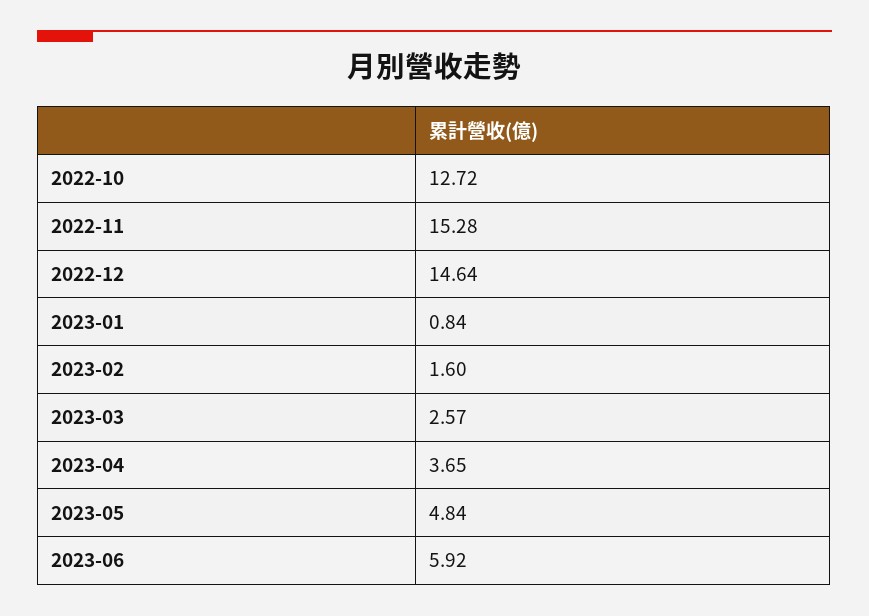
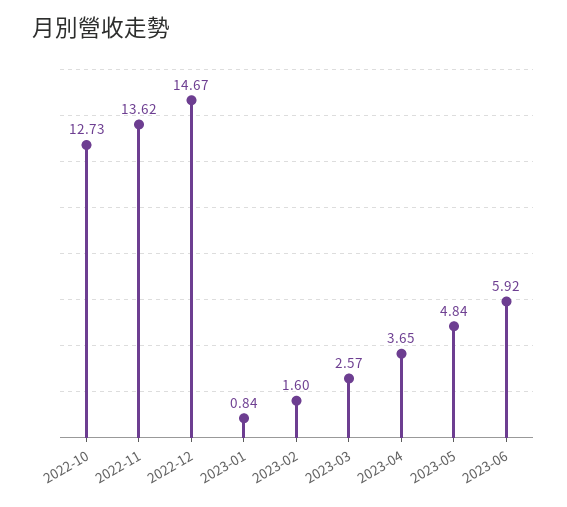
  {
-   "2022-10": 12.72,
+   "2022-10": 12.73,
-   "2022-11": 15.28,
+   "2022-11": 13.62,
-   "2022-12": 14.64,
+   "2022-12": 14.67,
    "2023-01": 0.84,
    "2023-02": 1.6,
    "2023-03": 2.57,
    "2023-04": 3.65,
    "2023-05": 4.84,
    "2023-06": 5.92
  }

